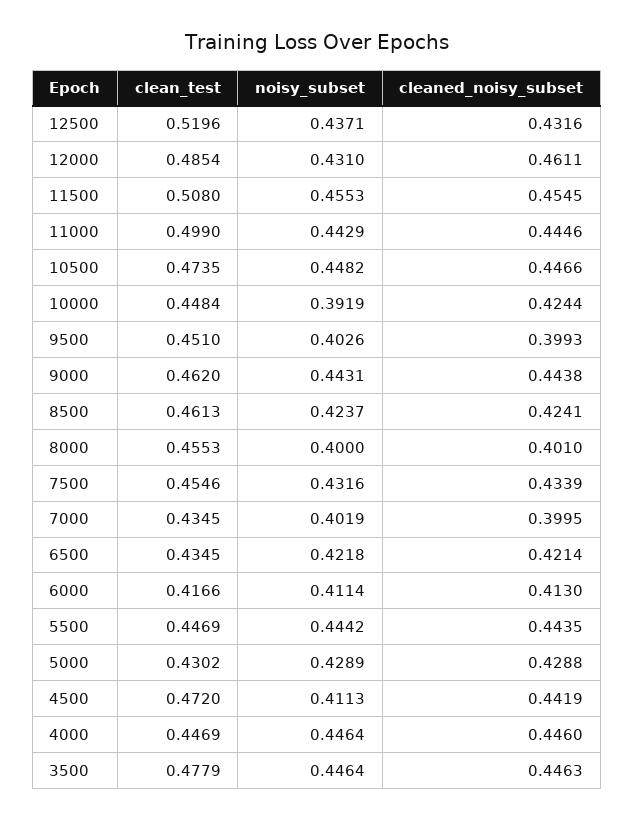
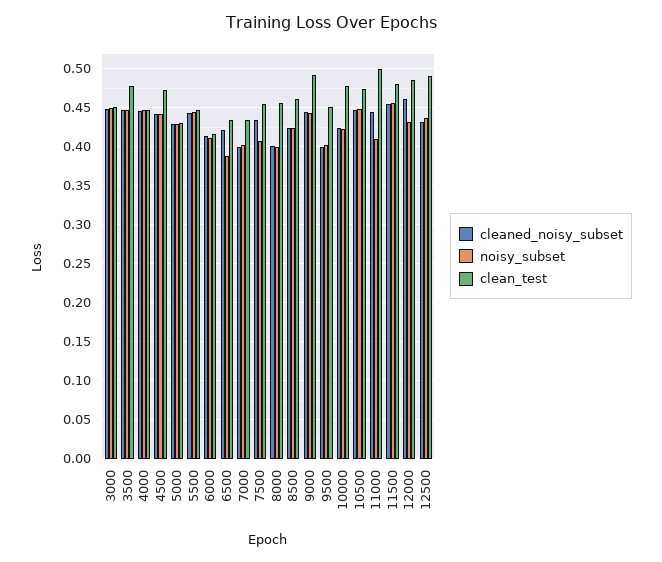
  {
    "clean_test": {
-     "12500": 0.5196,
+     "12500": 0.49,
      "12000": 0.4854,
-     "11500": 0.508,
+     "11500": 0.48,
      "11000": 0.499,
      "10500": 0.4735,
-     "10000": 0.4484,
+     "10000": 0.48,
      "9500": 0.451,
-     "9000": 0.462,
+     "9000": 0.49,
      "8500": 0.4613,
      "8000": 0.4553,
      "7500": 0.4546,
      "7000": 0.4345,
      "6500": 0.4345,
      "6000": 0.4166,
      "5500": 0.4469,
      "5000": 0.4302,
      "4500": 0.472,
      "4000": 0.4469,
-     "3500": 0.4779
+     "3500": 0.4779,
+     "3000": 0.45
    },
    "noisy_subset": {
      "12500": 0.4371,
      "12000": 0.431,
      "11500": 0.4553,
-     "11000": 0.4429,
+     "11000": 0.41,
      "10500": 0.4482,
-     "10000": 0.3919,
+     "10000": 0.42,
      "9500": 0.4026,
      "9000": 0.4431,
      "8500": 0.4237,
      "8000": 0.4,
-     "7500": 0.4316,
+     "7500": 0.41,
      "7000": 0.4019,
-     "6500": 0.4218,
+     "6500": 0.39,
      "6000": 0.4114,
      "5500": 0.4442,
      "5000": 0.4289,
-     "4500": 0.4113,
+     "4500": 0.44,
      "4000": 0.4464,
-     "3500": 0.4464
+     "3500": 0.4464,
+     "3000": 0.45
    },
    "cleaned_noisy_subset": {
      "12500": 0.4316,
      "12000": 0.4611,
      "11500": 0.4545,
      "11000": 0.4446,
      "10500": 0.4466,
      "10000": 0.4244,
      "9500": 0.3993,
      "9000": 0.4438,
      "8500": 0.4241,
      "8000": 0.401,
      "7500": 0.4339,
      "7000": 0.3995,
      "6500": 0.4214,
      "6000": 0.413,
      "5500": 0.4435,
      "5000": 0.4288,
      "4500": 0.4419,
      "4000": 0.446,
-     "3500": 0.4463
+     "3500": 0.4463,
+     "3000": 0.45
    }
  }

